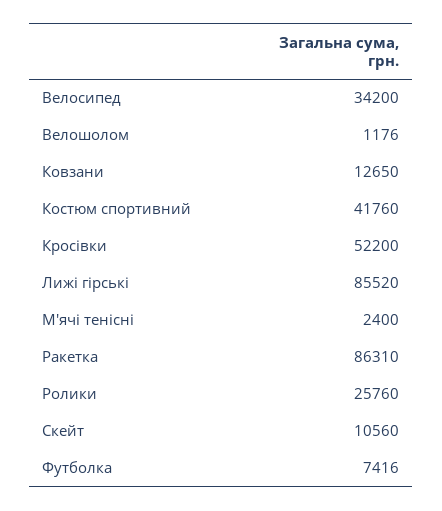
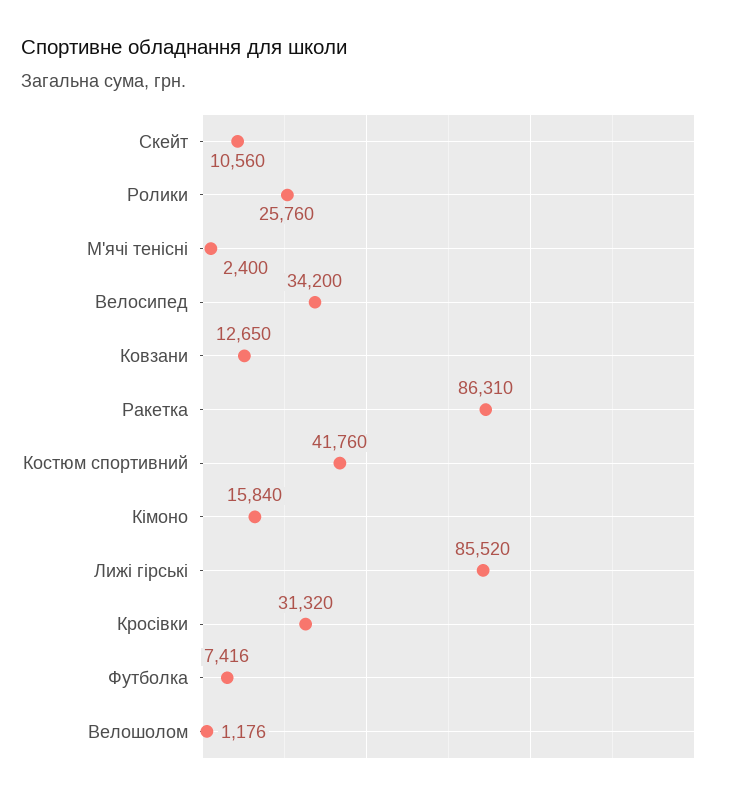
  {
    "Велосипед": 34200,
    "Велошолом": 1176,
    "Ковзани": 12650,
    "Костюм спортивний": 41760,
-   "Кросівки": 52200,
+   "Кросівки": 31320,
    "Лижі гірські": 85520,
    "М'ячі тенісні": 2400,
    "Ракетка": 86310,
    "Ролики": 25760,
    "Скейт": 10560,
-   "Футболка": 7416
+   "Футболка": 7416,
+   "Кімоно": 15840
  }

